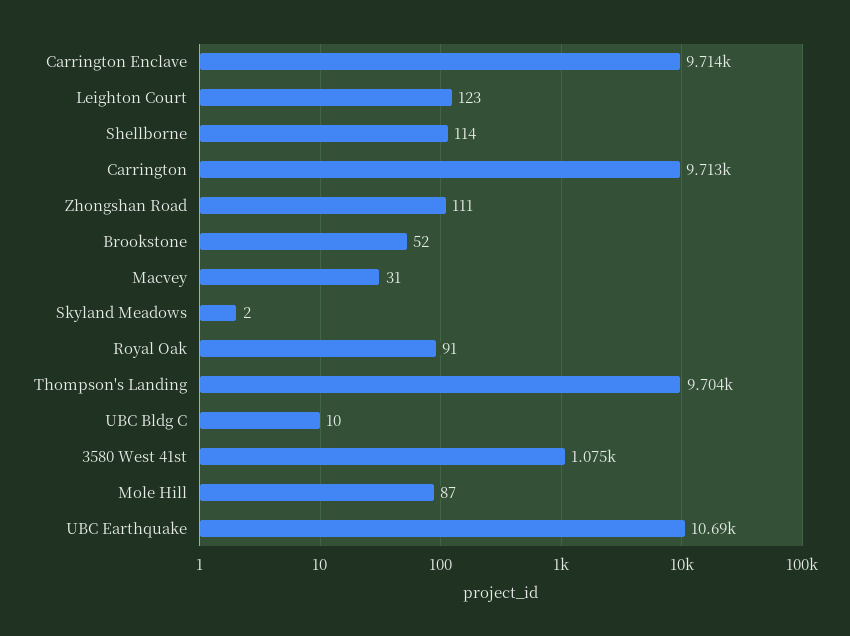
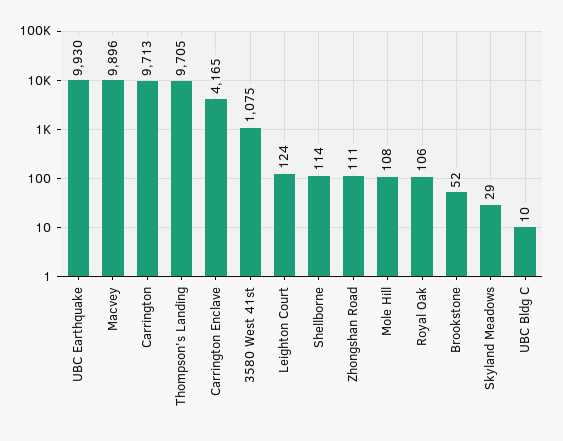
  {
-   "Carrington Enclave": 9714,
+   "Carrington Enclave": 4165,
-   "Leighton Court": 123,
+   "Leighton Court": 124,
    "Shellborne": 114,
    "Carrington": 9713,
    "Zhongshan Road": 111,
    "Brookstone": 52,
-   "Macvey": 31,
+   "Macvey": 9896,
-   "Skyland Meadows": 2,
+   "Skyland Meadows": 29,
-   "Royal Oak": 91,
+   "Royal Oak": 106,
-   "Thompson's Landing": 9704,
+   "Thompson's Landing": 9705,
    "UBC Bldg C": 10,
    "3580 West 41st": 1075,
-   "Mole Hill": 87,
+   "Mole Hill": 108,
-   "UBC Earthquake": 10690
+   "UBC Earthquake": 9930
  }

